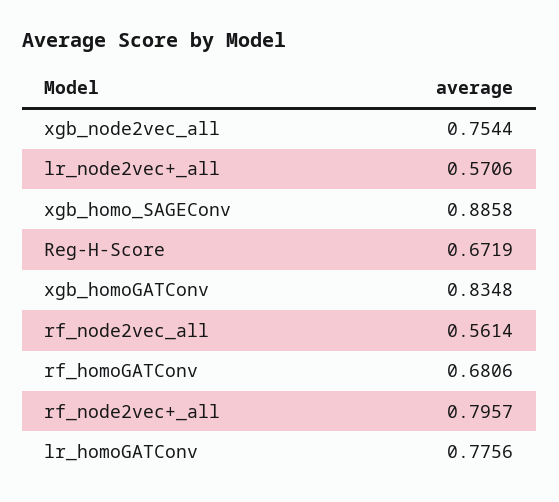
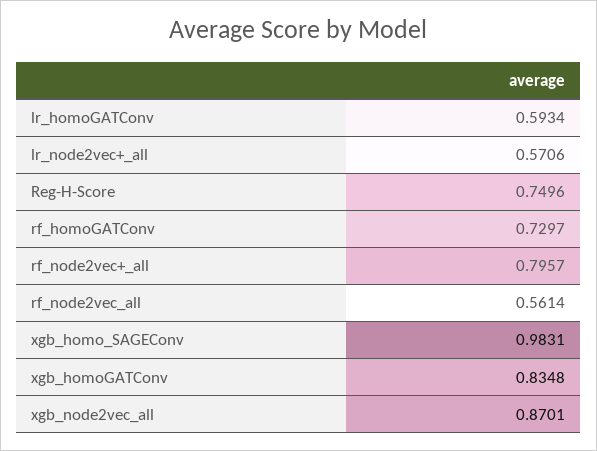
  {
-   "xgb_node2vec_all": 0.7544,
+   "xgb_node2vec_all": 0.8701,
    "lr_node2vec+_all": 0.5706,
-   "xgb_homo_SAGEConv": 0.8858,
+   "xgb_homo_SAGEConv": 0.9831,
-   "Reg-H-Score": 0.6719,
+   "Reg-H-Score": 0.7496,
    "xgb_homoGATConv": 0.8348,
    "rf_node2vec_all": 0.5614,
-   "rf_homoGATConv": 0.6806,
+   "rf_homoGATConv": 0.7297,
    "rf_node2vec+_all": 0.7957,
-   "lr_homoGATConv": 0.7756
+   "lr_homoGATConv": 0.5934
  }

